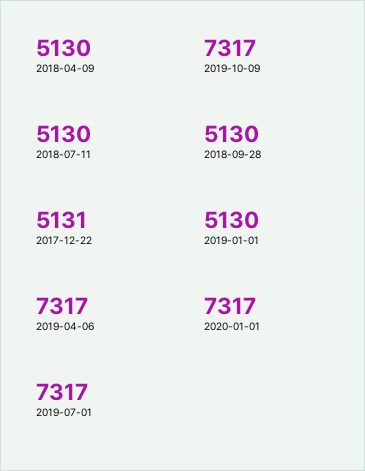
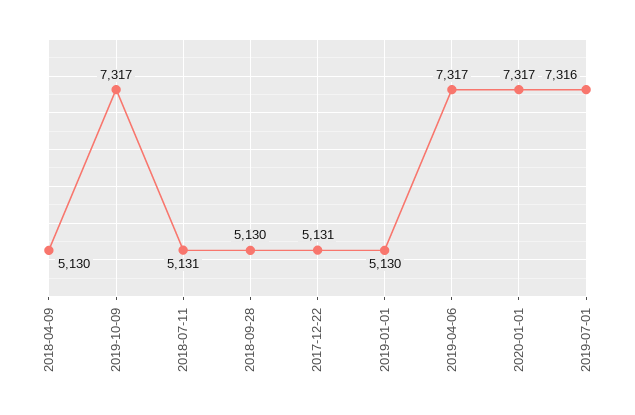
  {
    "2018-04-09": 5130,
    "2019-10-09": 7317,
-   "2018-07-11": 5130,
+   "2018-07-11": 5131,
    "2018-09-28": 5130,
    "2017-12-22": 5131,
    "2019-01-01": 5130,
    "2019-04-06": 7317,
    "2020-01-01": 7317,
-   "2019-07-01": 7317
+   "2019-07-01": 7316
  }

